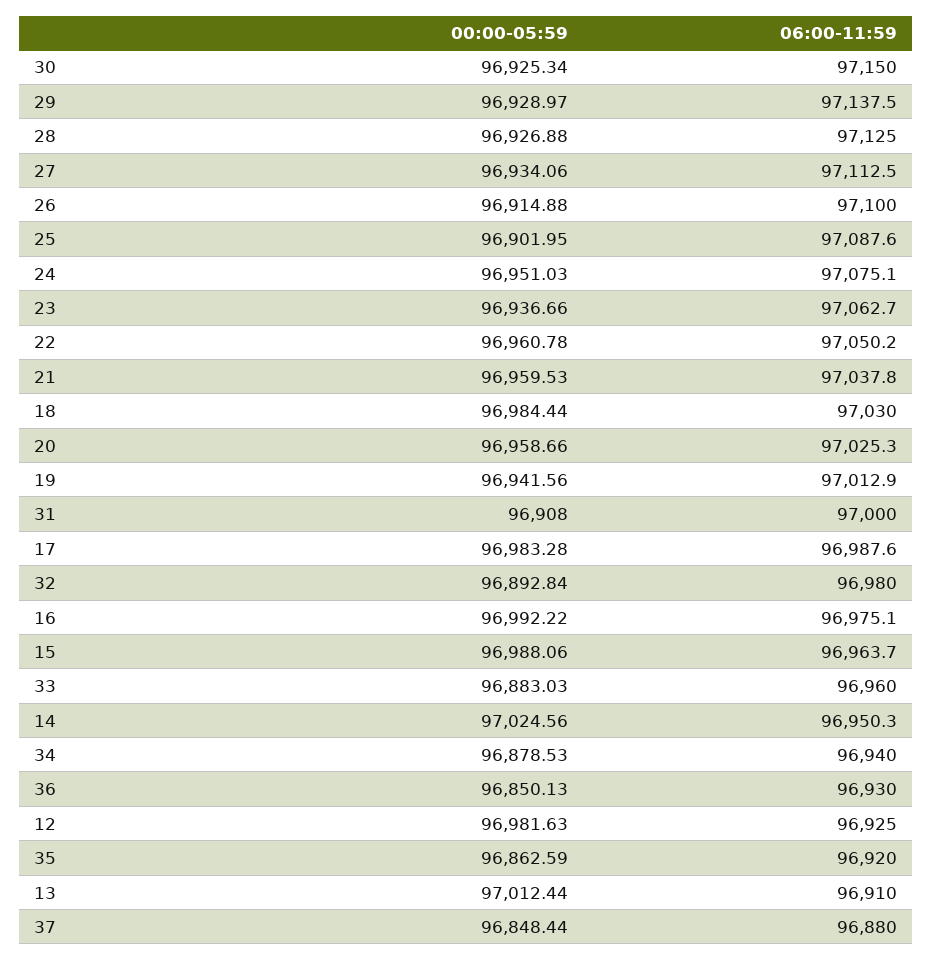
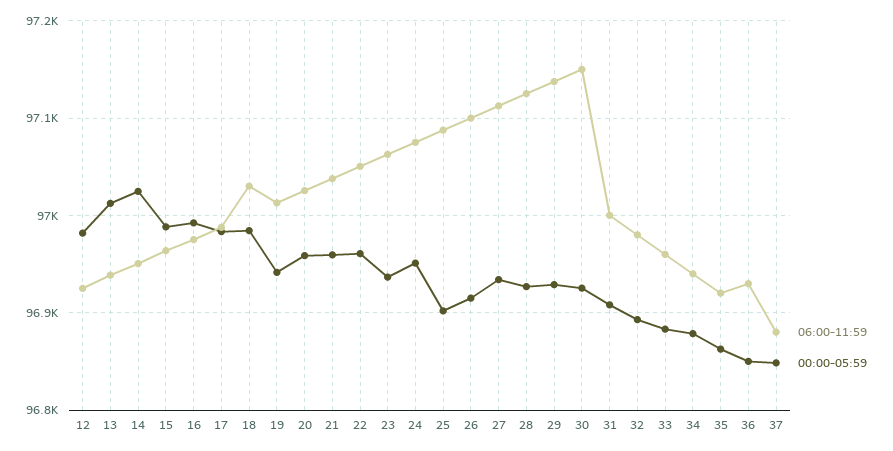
  {
    "00:00-05:59": {
      "30": 96925.34,
      "29": 96928.97,
      "28": 96926.88,
      "27": 96934.06,
      "26": 96914.88,
      "25": 96901.95,
      "24": 96951.03,
      "23": 96936.66,
      "22": 96960.78,
      "21": 96959.53,
      "18": 96984.44,
      "20": 96958.66,
      "19": 96941.56,
      "31": 96908,
      "17": 96983.28,
      "32": 96892.84,
      "16": 96992.22,
      "15": 96988.06,
      "33": 96883.03,
      "14": 97024.56,
      "34": 96878.53,
      "36": 96850.13,
      "12": 96981.63,
      "35": 96862.59,
      "13": 97012.44,
      "37": 96848.44
    },
    "06:00-11:59": {
      "30": 97150,
      "29": 97137.5,
      "28": 97125,
      "27": 97112.5,
      "26": 97100,
      "25": 97087.6,
      "24": 97075.1,
      "23": 97062.7,
      "22": 97050.2,
      "21": 97037.8,
      "18": 97030,
      "20": 97025.3,
      "19": 97012.9,
      "31": 97000,
      "17": 96987.6,
      "32": 96980,
      "16": 96975.1,
      "15": 96963.7,
      "33": 96960,
      "14": 96950.3,
      "34": 96940,
      "36": 96930,
      "12": 96925,
      "35": 96920,
-     "13": 96910,
+     "13": 96940,
      "37": 96880
    }
  }

